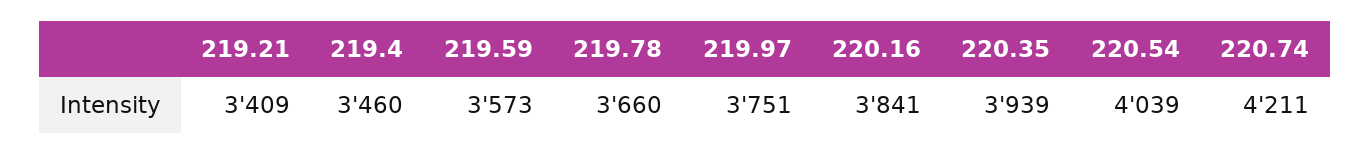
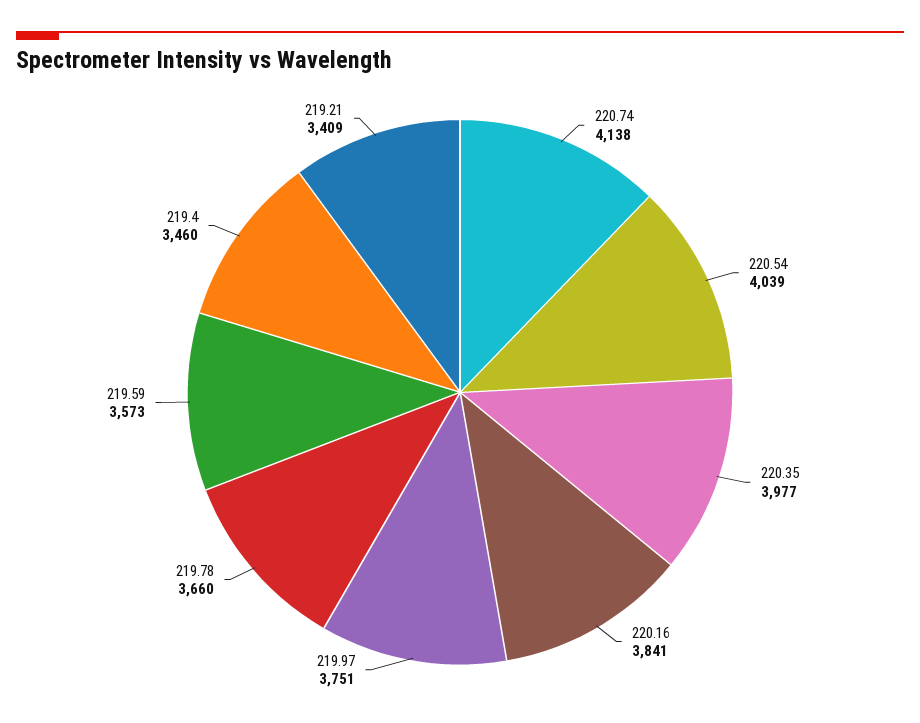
  {
    "219.21": 3409,
    "219.4": 3460,
    "219.59": 3573,
    "219.78": 3660,
    "219.97": 3751,
    "220.16": 3841,
-   "220.35": 3939,
+   "220.35": 3977,
    "220.54": 4039,
-   "220.74": 4211
+   "220.74": 4138
  }

